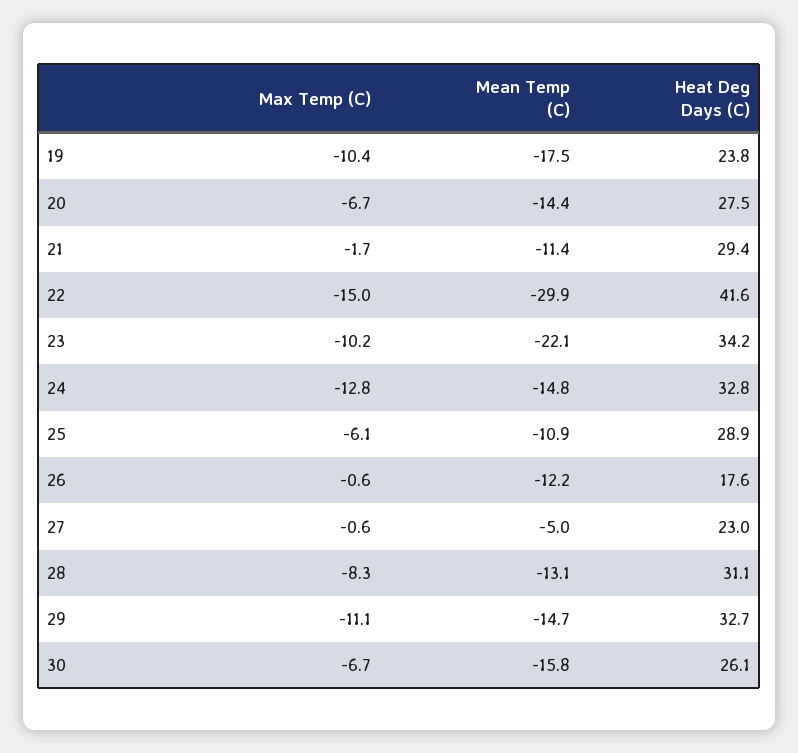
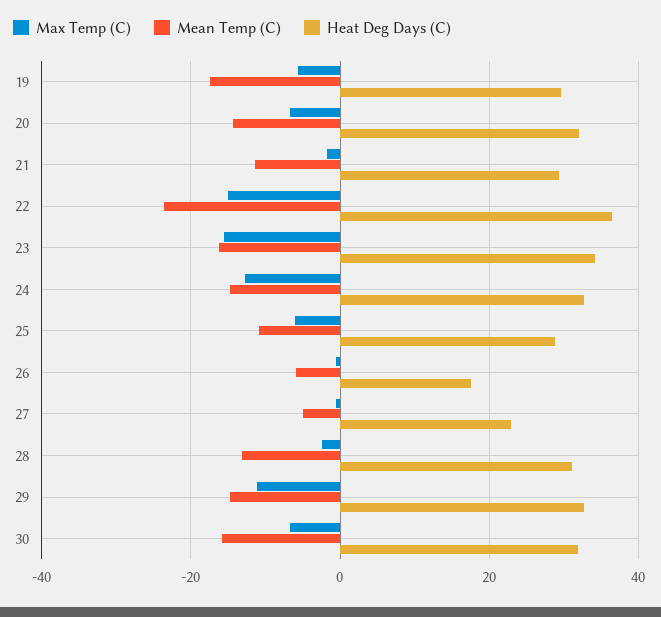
  {
    "Max Temp (C)": {
-     "19": -10.4,
+     "19": -6,
      "20": -6.7,
      "21": -1.7,
      "22": -15,
-     "23": -10.2,
+     "23": -16,
      "24": -12.8,
      "25": -6.1,
      "26": -0.6,
      "27": -0.6,
-     "28": -8.3,
+     "28": -2,
      "29": -11.1,
      "30": -6.7
    },
    "Mean Temp (C)": {
      "19": -17.5,
      "20": -14.4,
      "21": -11.4,
-     "22": -29.9,
+     "22": -24,
-     "23": -22.1,
+     "23": -16,
      "24": -14.8,
      "25": -10.9,
-     "26": -12.2,
+     "26": -6,
      "27": -5,
      "28": -13.1,
      "29": -14.7,
      "30": -15.8
    },
    "Heat Deg Days (C)": {
-     "19": 23.8,
+     "19": 30,
-     "20": 27.5,
+     "20": 32,
      "21": 29.4,
-     "22": 41.6,
+     "22": 36,
      "23": 34.2,
      "24": 32.8,
      "25": 28.9,
      "26": 17.6,
      "27": 23,
      "28": 31.1,
      "29": 32.7,
-     "30": 26.1
+     "30": 32
    }
  }

